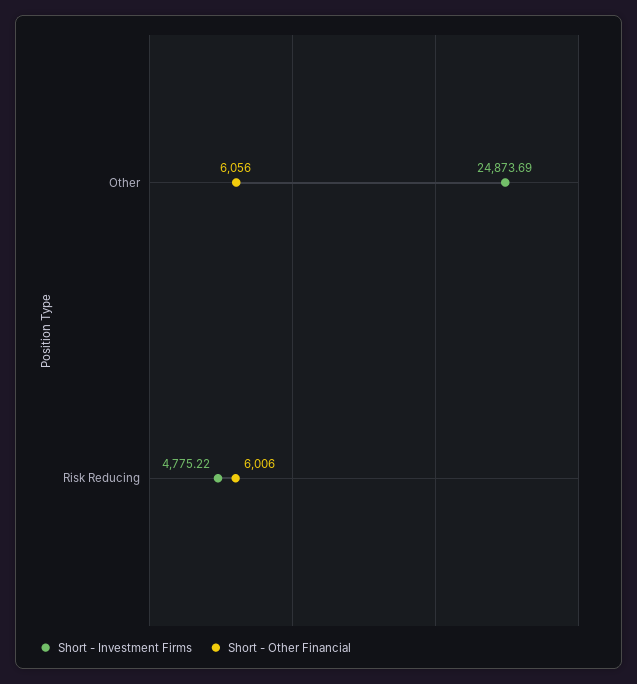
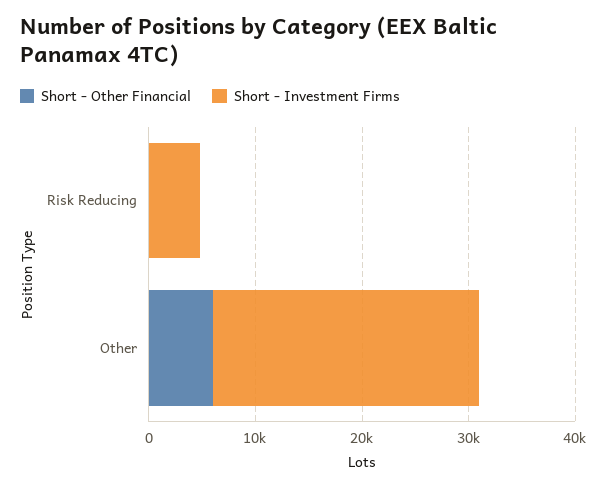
  {
    "Short - Investment Firms": {
      "Other": 24873.69,
      "Risk Reducing": 4775.22
    },
    "Short - Other Financial": {
      "Other": 6056,
-     "Risk Reducing": 6006
+     "Risk Reducing": 0
    }
  }

